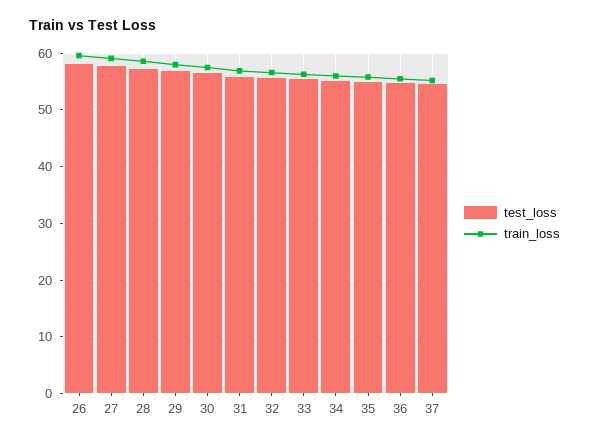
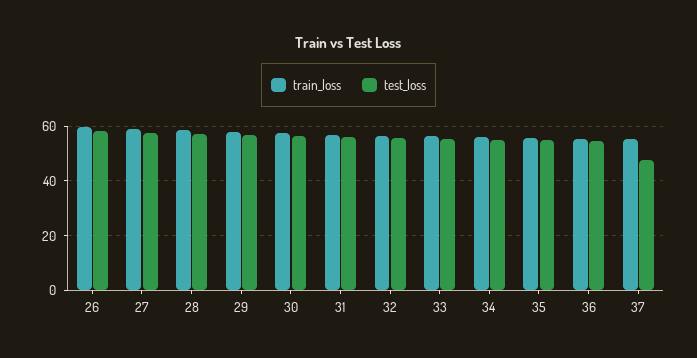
  {
    "test_loss": {
      "26": 58,
      "27": 58,
      "28": 58,
      "29": 56,
      "30": 56,
      "31": 56,
      "32": 56,
      "33": 56,
      "34": 56,
      "35": 56,
      "36": 54,
-     "37": 54
+     "37": 47.5
    },
    "train_loss": {
      "26": 60,
      "27": 60,
      "28": 58,
      "29": 58,
      "30": 58,
      "31": 56,
      "32": 56,
      "33": 56,
      "34": 56,
      "35": 56,
      "36": 56,
      "37": 56
    }
  }

